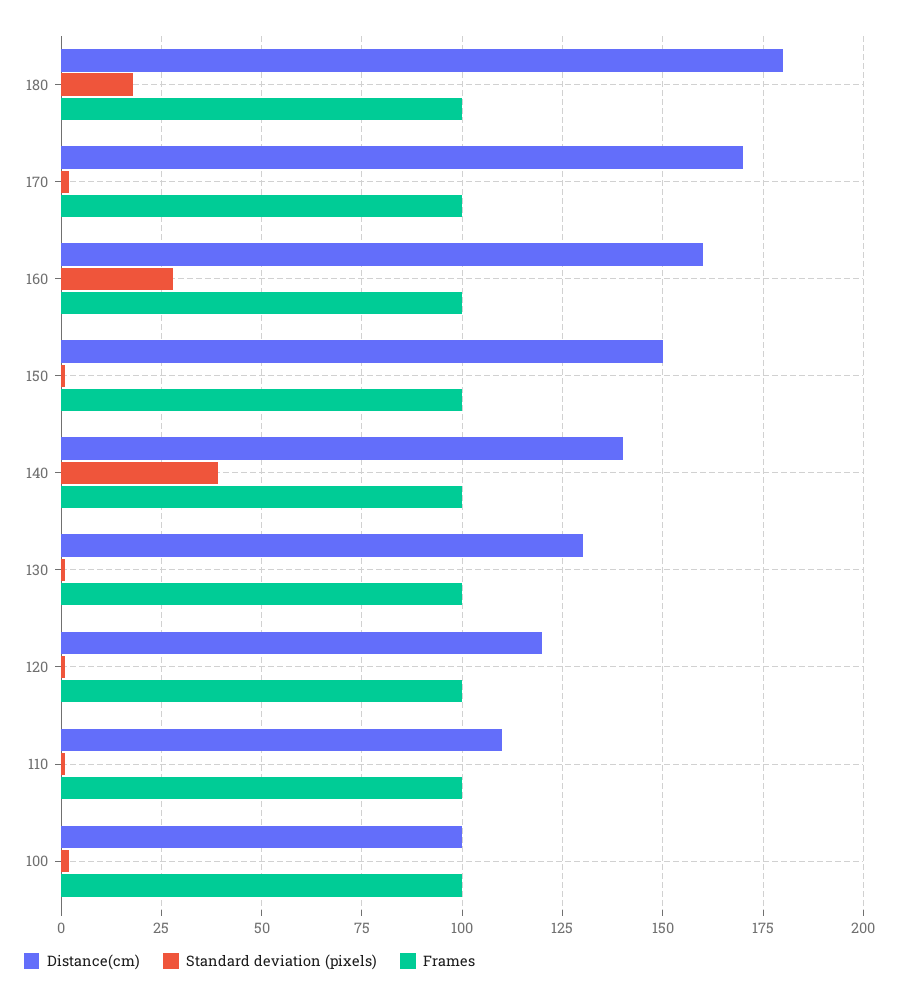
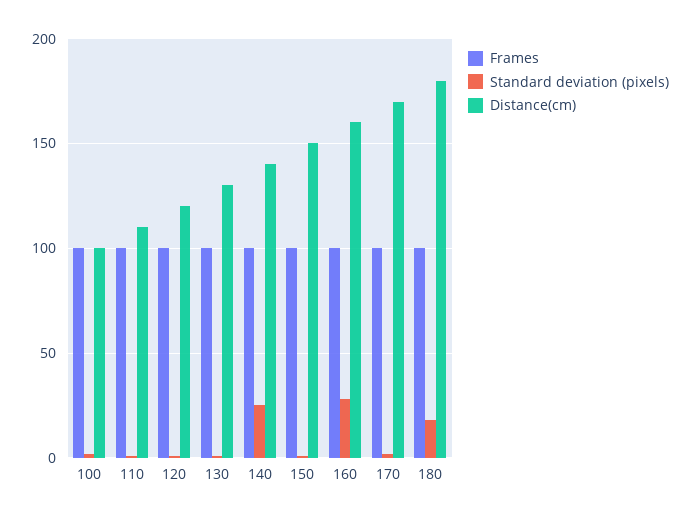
  {
    "Distance(cm)": {
      "180": 180,
      "170": 170,
      "160": 160,
      "150": 150,
      "140": 140,
      "130": 130,
      "120": 120,
      "110": 110,
      "100": 100
    },
    "Standard deviation (pixels)": {
      "180": 20,
      "170": 0,
      "160": 30,
      "150": 0,
-     "140": 40,
+     "140": 25,
      "130": 0,
      "120": 0,
      "110": 0,
      "100": 0
    },
    "Frames": {
      "180": 100,
      "170": 100,
      "160": 100,
      "150": 100,
      "140": 100,
      "130": 100,
      "120": 100,
      "110": 100,
      "100": 100
    }
  }

